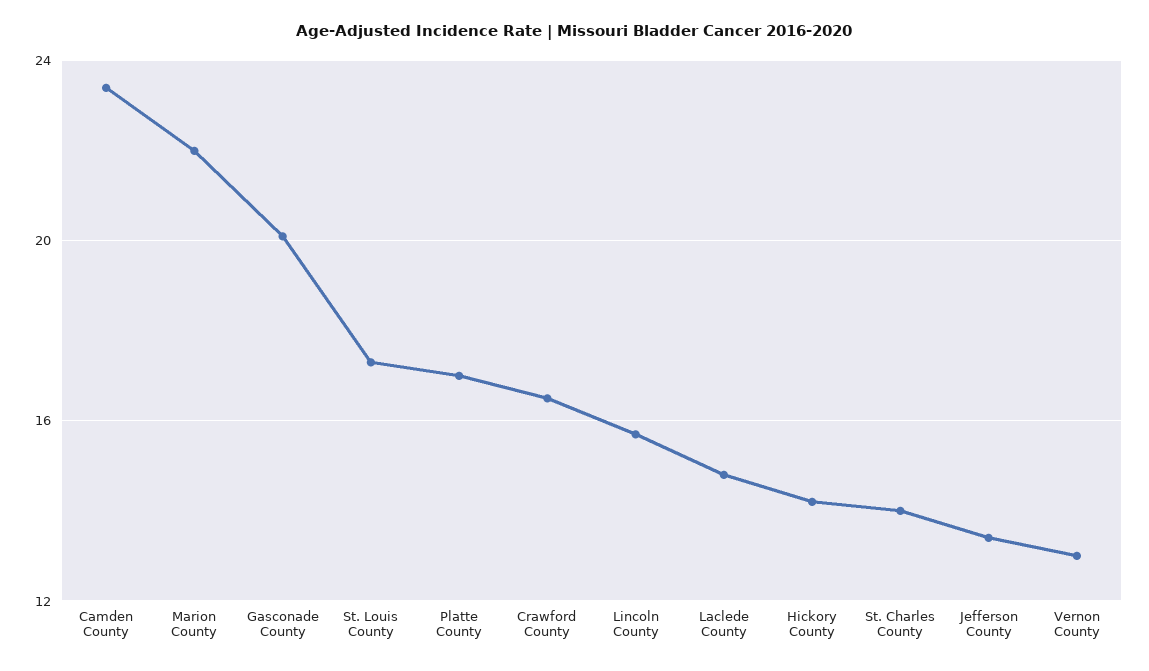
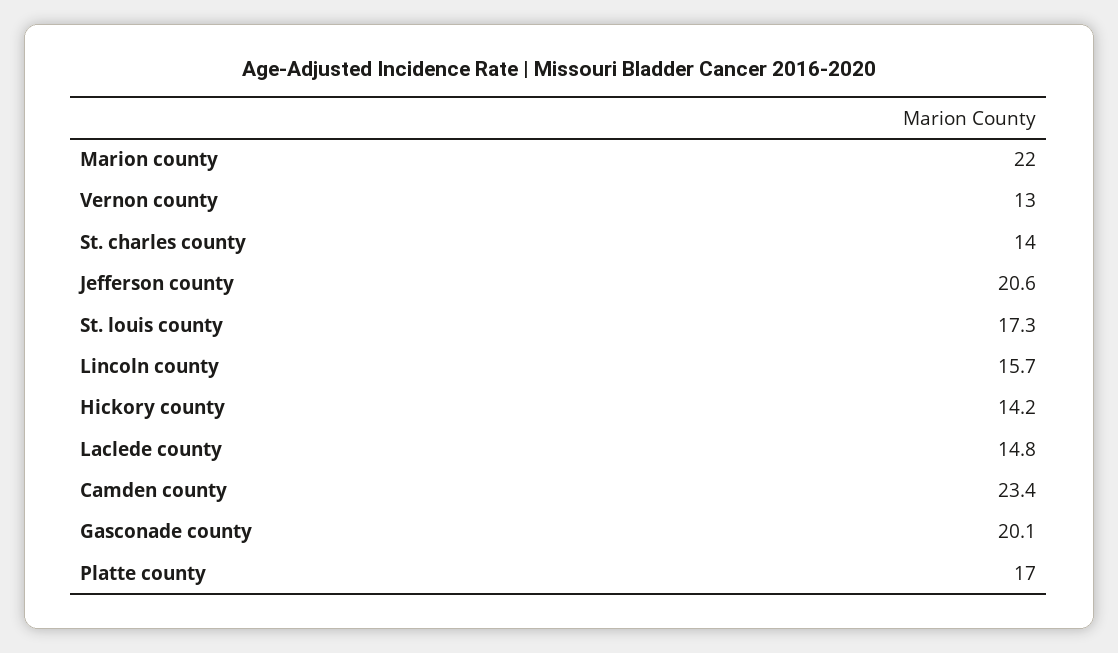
  {
    "Camden County": 23.4,
    "Marion County": 22,
    "Gasconade County": 20.1,
    "St. Louis County": 17.3,
    "Platte County": 17,
-   "Crawford County": 16.5,
    "Lincoln County": 15.7,
    "Laclede County": 14.8,
    "Hickory County": 14.2,
    "St. Charles County": 14,
-   "Jefferson County": 13.5,
+   "Jefferson County": 20.6,
    "Vernon County": 13
  }

